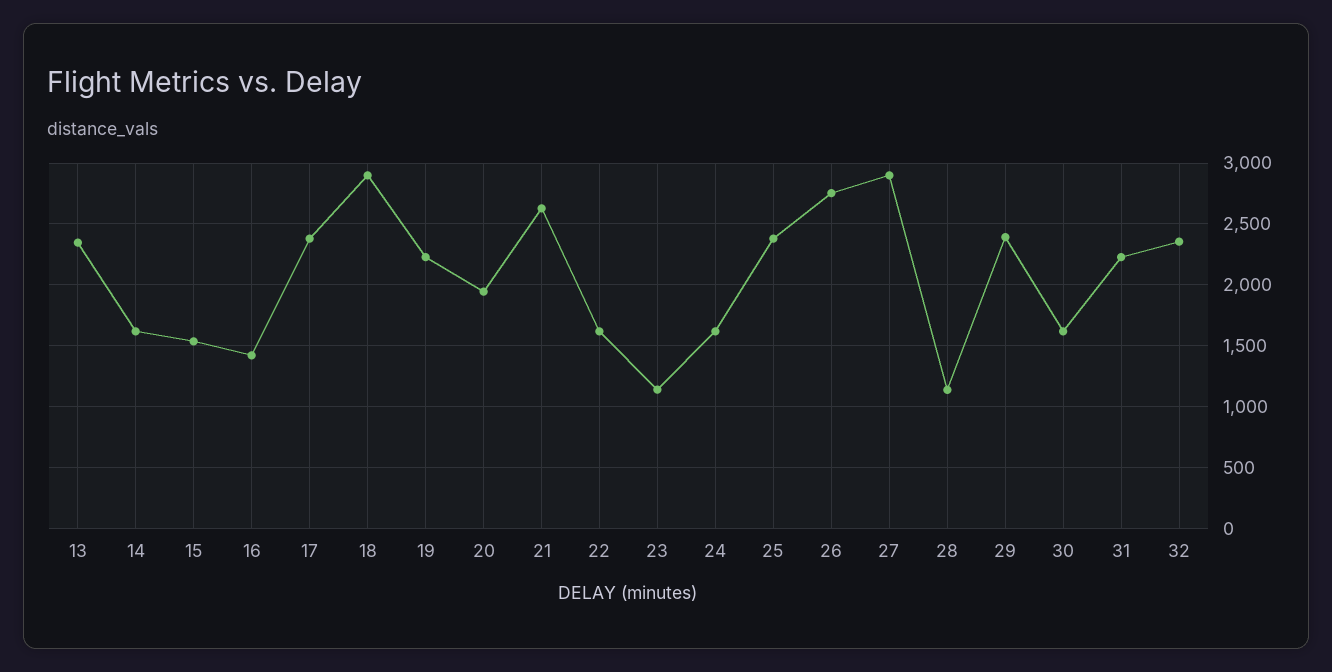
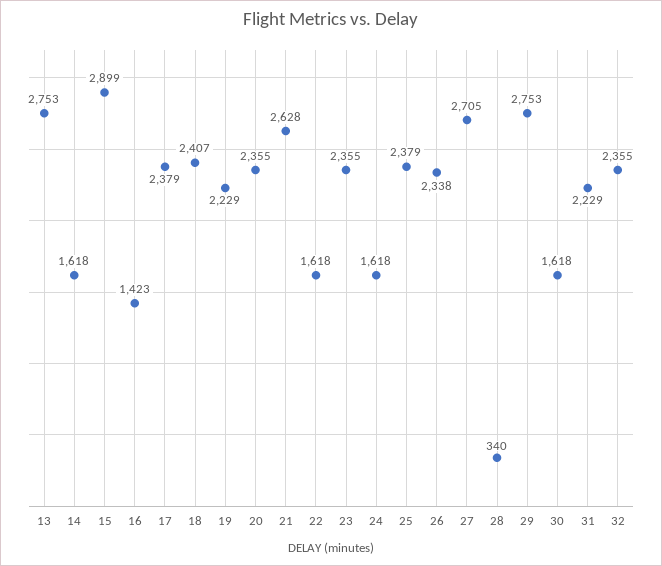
  {
-   "13": 2350,
+   "13": 2753,
    "14": 1618,
-   "15": 1550,
+   "15": 2899,
    "16": 1423,
    "17": 2379,
-   "18": 2900,
+   "18": 2407,
    "19": 2229,
-   "20": 1950,
+   "20": 2355,
    "21": 2628,
    "22": 1618,
-   "23": 1150,
+   "23": 2355,
    "24": 1618,
    "25": 2379,
-   "26": 2750,
+   "26": 2338,
-   "27": 2900,
+   "27": 2705,
-   "28": 1150,
+   "28": 340,
-   "29": 2400,
+   "29": 2753,
    "30": 1618,
    "31": 2229,
    "32": 2355
  }

